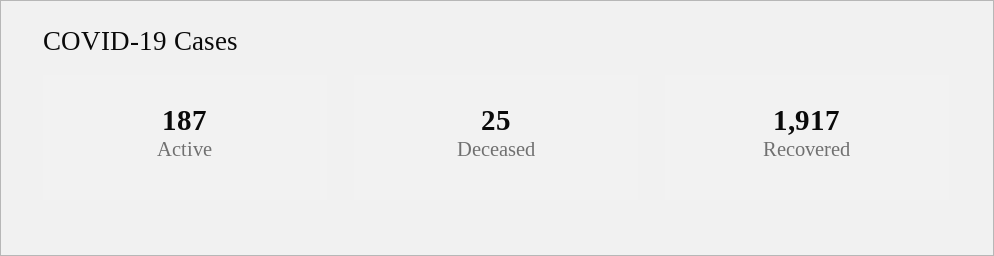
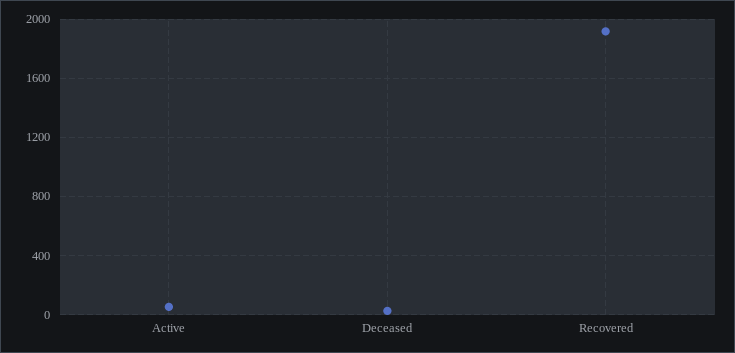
  {
-   "Active": 187,
+   "Active": 50,
    "Deceased": 25,
    "Recovered": 1917
  }

